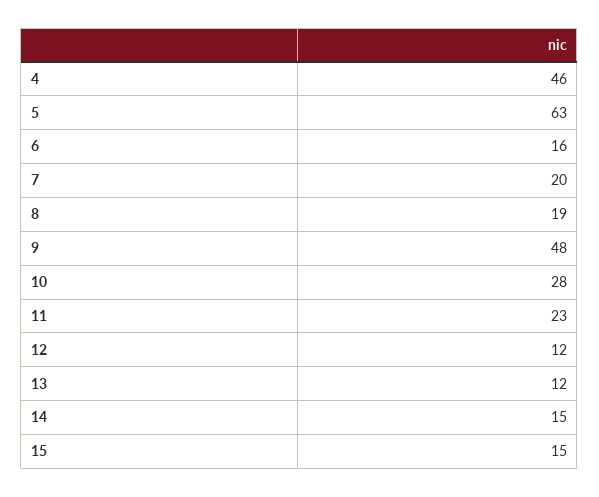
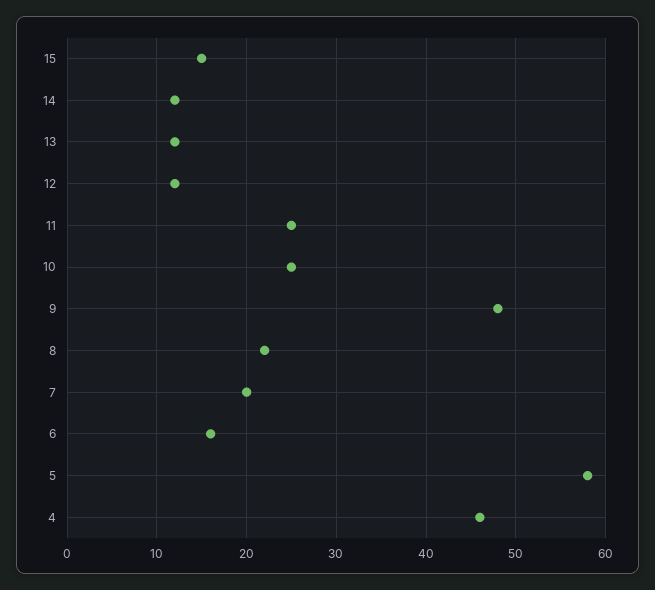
  {
    "4": 46,
-   "5": 63,
+   "5": 58,
    "6": 16,
    "7": 20,
-   "8": 19,
+   "8": 22,
    "9": 48,
-   "10": 28,
+   "10": 25,
-   "11": 23,
+   "11": 25,
    "12": 12,
    "13": 12,
-   "14": 15,
+   "14": 12,
    "15": 15
  }

